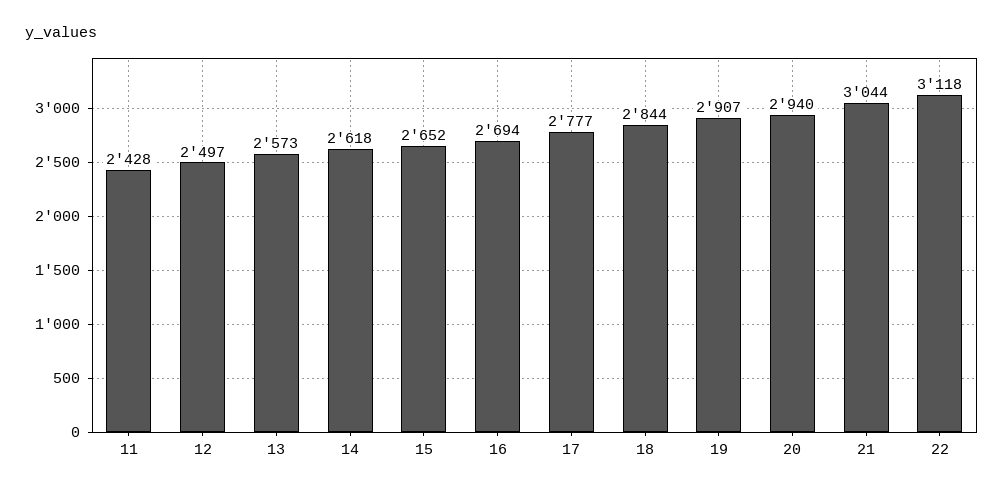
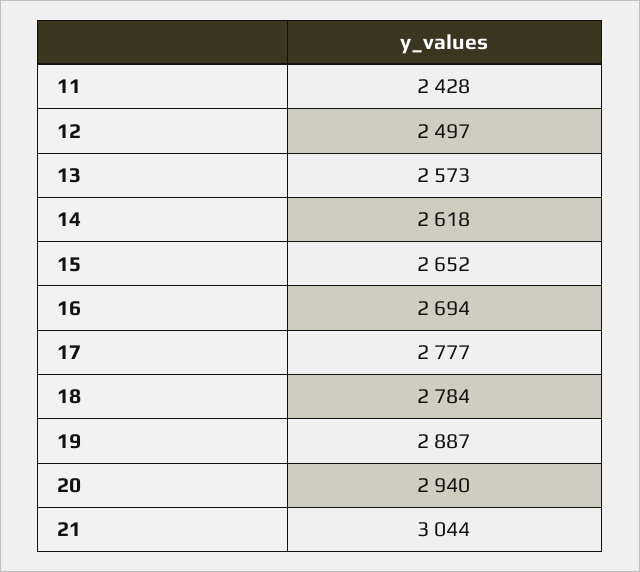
  {
    "11": 2428,
    "12": 2497,
    "13": 2573,
    "14": 2618,
    "15": 2652,
    "16": 2694,
    "17": 2777,
-   "18": 2844,
+   "18": 2784,
-   "19": 2907,
+   "19": 2887,
    "20": 2940,
-   "21": 3044,
+   "21": 3044
-   "22": 3118
  }

